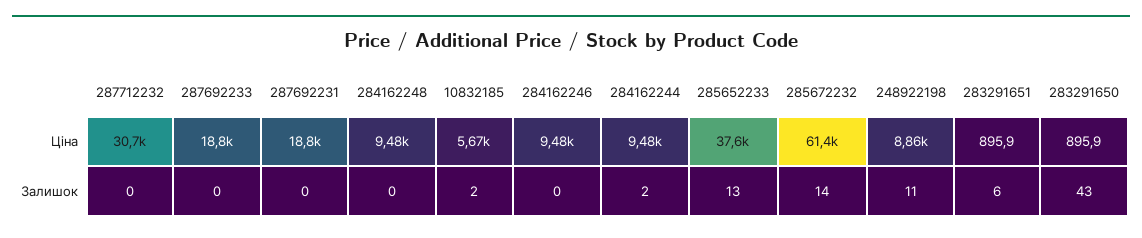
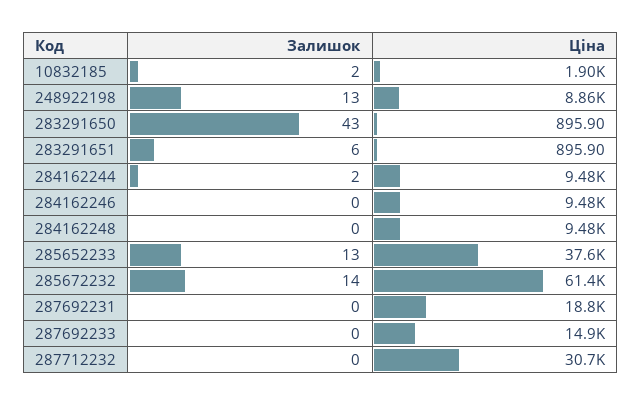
  {
    "287712232": {
      "Ціна": 30700,
      "Залишок": 0
    },
    "287692233": {
-     "Ціна": 18800,
+     "Ціна": 14900,
      "Залишок": 0
    },
    "287692231": {
      "Ціна": 18800,
      "Залишок": 0
    },
    "284162248": {
      "Ціна": 9480,
      "Залишок": 0
    },
    "10832185": {
-     "Ціна": 5670,
+     "Ціна": 1900,
      "Залишок": 2
    },
    "284162246": {
      "Ціна": 9480,
      "Залишок": 0
    },
    "284162244": {
      "Ціна": 9480,
      "Залишок": 2
    },
    "285652233": {
      "Ціна": 37600,
      "Залишок": 13
    },
    "285672232": {
      "Ціна": 61400,
      "Залишок": 14
    },
    "248922198": {
      "Ціна": 8860,
-     "Залишок": 11
+     "Залишок": 13
    },
    "283291651": {
      "Ціна": 895.9,
      "Залишок": 6
    },
    "283291650": {
      "Ціна": 895.9,
      "Залишок": 43
    }
  }

